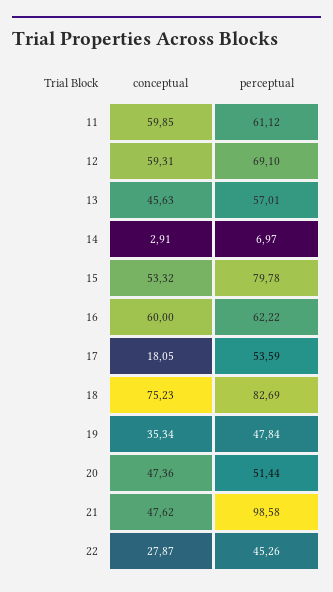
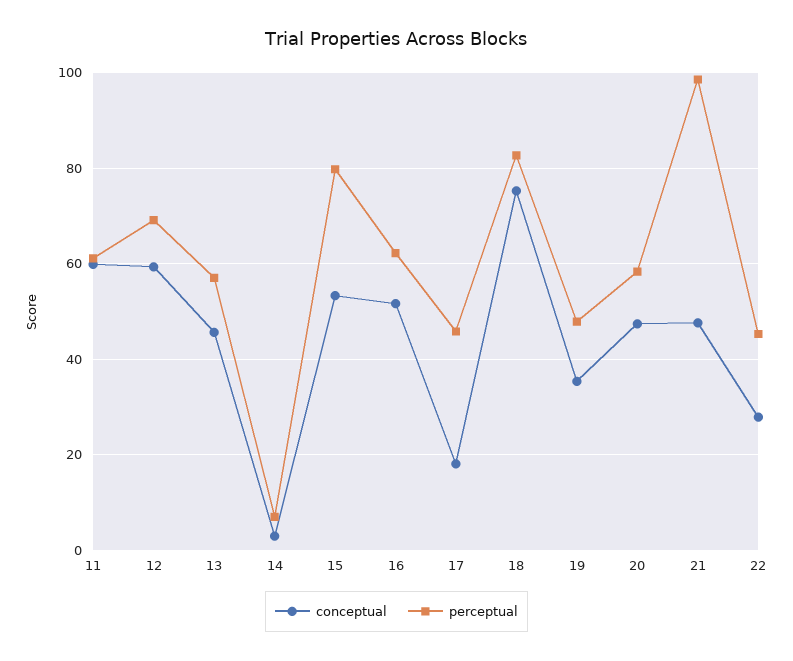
  {
    "conceptual": {
      "11": 59.85,
      "12": 59.31,
      "13": 45.63,
      "14": 2.91,
      "15": 53.32,
-     "16": 60,
+     "16": 52,
      "17": 18.05,
      "18": 75.23,
      "19": 35.34,
      "20": 47.36,
      "21": 47.62,
      "22": 27.87
    },
    "perceptual": {
      "11": 61.12,
      "12": 69.1,
      "13": 57.01,
      "14": 6.97,
      "15": 79.78,
      "16": 62.22,
-     "17": 53.59,
+     "17": 46,
      "18": 82.69,
      "19": 47.84,
-     "20": 51.44,
+     "20": 58,
      "21": 98.58,
      "22": 45.26
    }
  }

